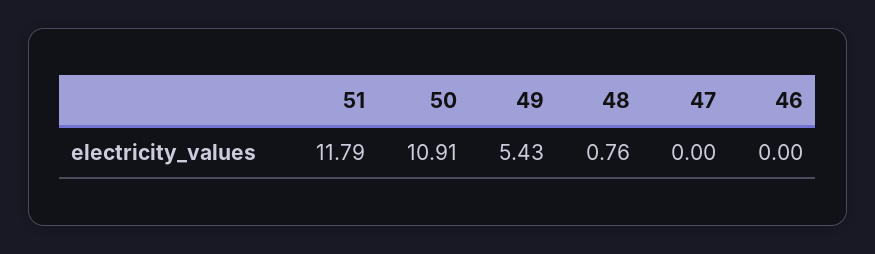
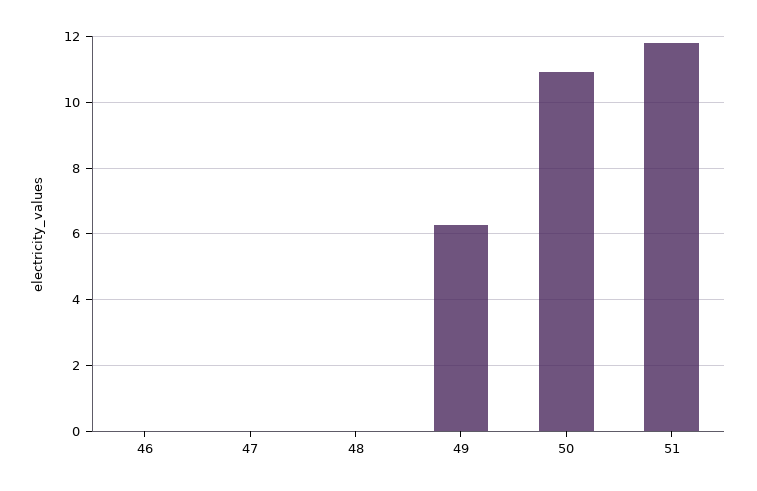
  {
    "51": 11.79,
    "50": 10.91,
-   "49": 5.43,
+   "49": 6.2,
-   "48": 0.76,
+   "48": 0,
    "47": 0,
    "46": 0
  }

